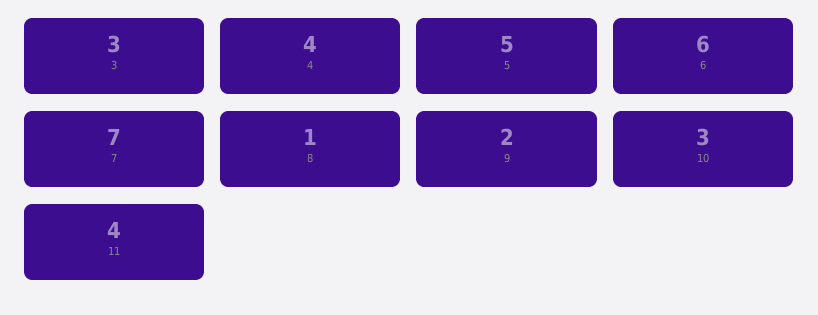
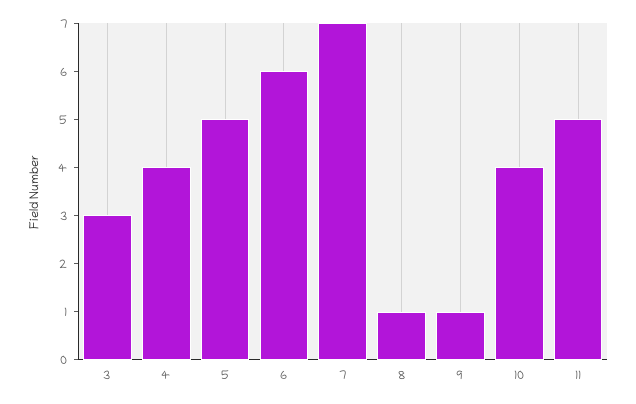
  {
    "3": 3,
    "4": 4,
    "5": 5,
    "6": 6,
    "7": 7,
    "8": 1,
-   "9": 2,
+   "9": 1,
-   "10": 3,
+   "10": 4,
-   "11": 4
+   "11": 5
  }

